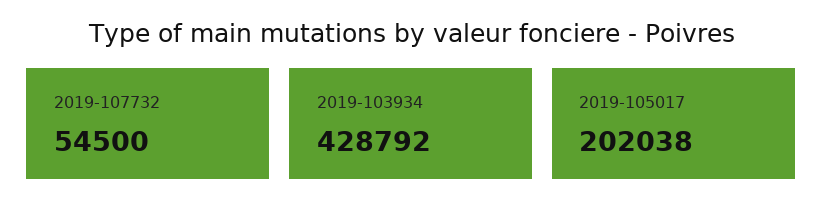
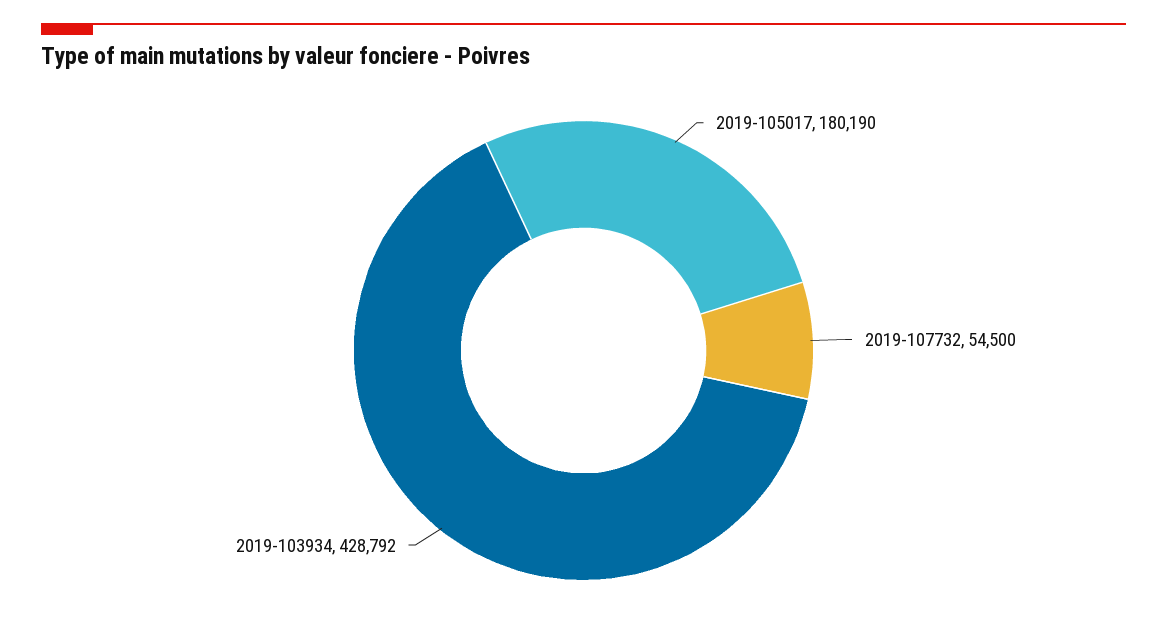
  {
    "2019-107732": 54500,
    "2019-103934": 428792,
-   "2019-105017": 202038
+   "2019-105017": 180190
  }

